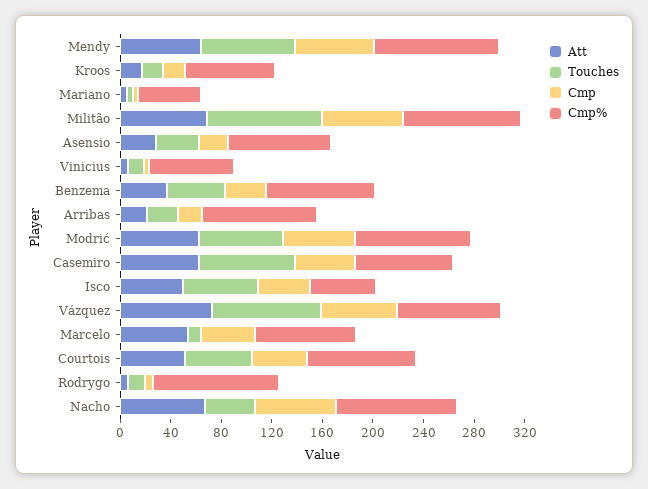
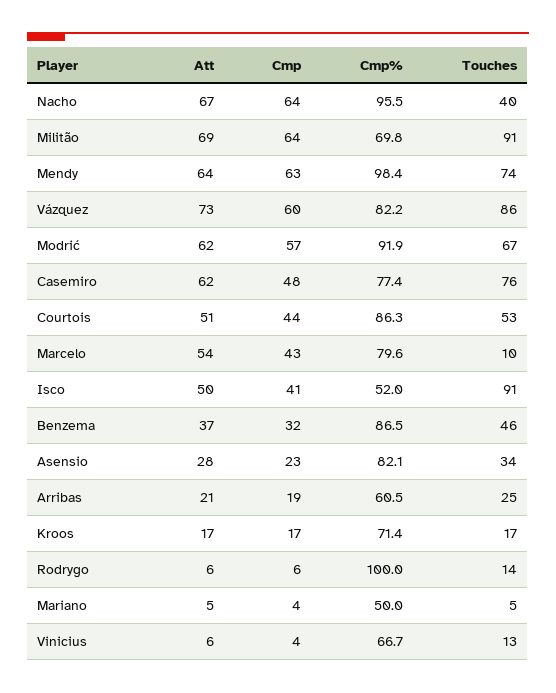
  {
    "Att": {
      "Mendy": 64,
      "Kroos": 17,
      "Mariano": 5,
      "Militão": 69,
      "Asensio": 28,
      "Vinicius": 6,
      "Benzema": 37,
      "Arribas": 21,
      "Modrić": 62,
      "Casemiro": 62,
      "Isco": 50,
      "Vázquez": 73,
      "Marcelo": 54,
      "Courtois": 51,
      "Rodrygo": 6,
      "Nacho": 67
    },
    "Touches": {
      "Mendy": 74,
      "Kroos": 17,
      "Mariano": 5,
      "Militão": 91,
      "Asensio": 34,
      "Vinicius": 13,
      "Benzema": 46,
      "Arribas": 25,
      "Modrić": 67,
      "Casemiro": 76,
-     "Isco": 60,
+     "Isco": 91,
      "Vázquez": 86,
      "Marcelo": 10,
      "Courtois": 53,
      "Rodrygo": 14,
      "Nacho": 40
    },
    "Cmp": {
      "Mendy": 63,
      "Kroos": 17,
      "Mariano": 4,
      "Militão": 64,
      "Asensio": 23,
      "Vinicius": 4,
      "Benzema": 32,
      "Arribas": 19,
      "Modrić": 57,
      "Casemiro": 48,
      "Isco": 41,
      "Vázquez": 60,
      "Marcelo": 43,
      "Courtois": 44,
      "Rodrygo": 6,
      "Nacho": 64
    },
    "Cmp%": {
      "Mendy": 98.4,
      "Kroos": 71.4,
      "Mariano": 50,
-     "Militão": 90,
+     "Militão": 69.8,
      "Asensio": 82.1,
      "Vinicius": 66.7,
      "Benzema": 86.5,
-     "Arribas": 90,
+     "Arribas": 60.5,
      "Modrić": 91.9,
      "Casemiro": 77.4,
      "Isco": 52,
      "Vázquez": 82.2,
      "Marcelo": 79.6,
      "Courtois": 86.3,
      "Rodrygo": 100,
      "Nacho": 95.5
    }
  }

